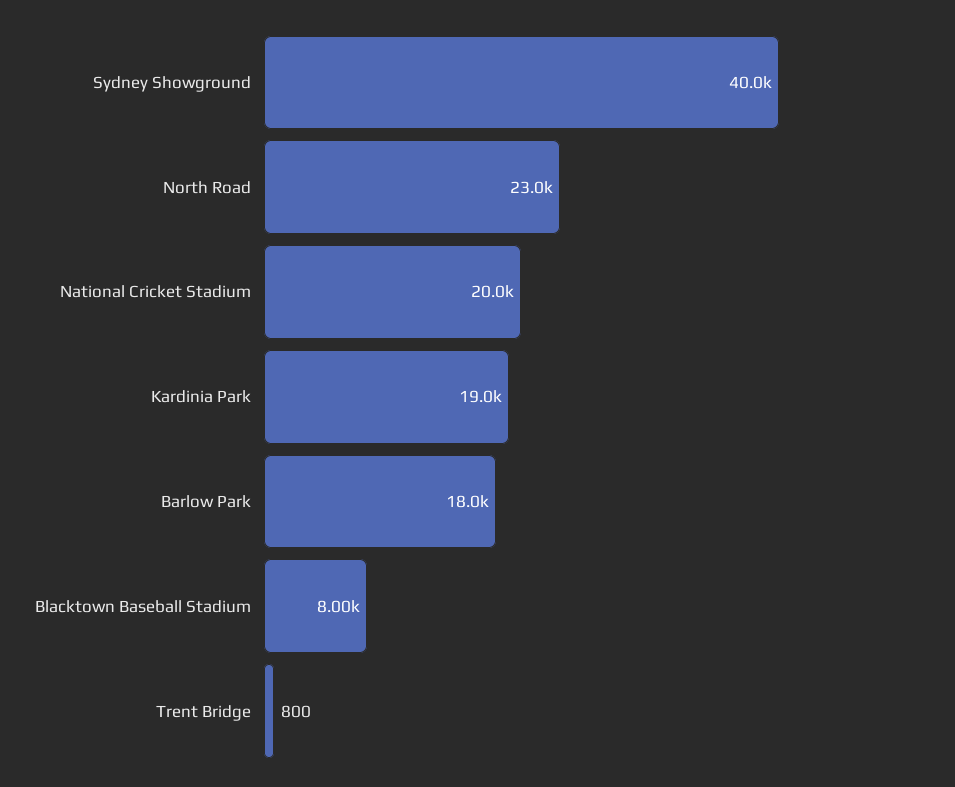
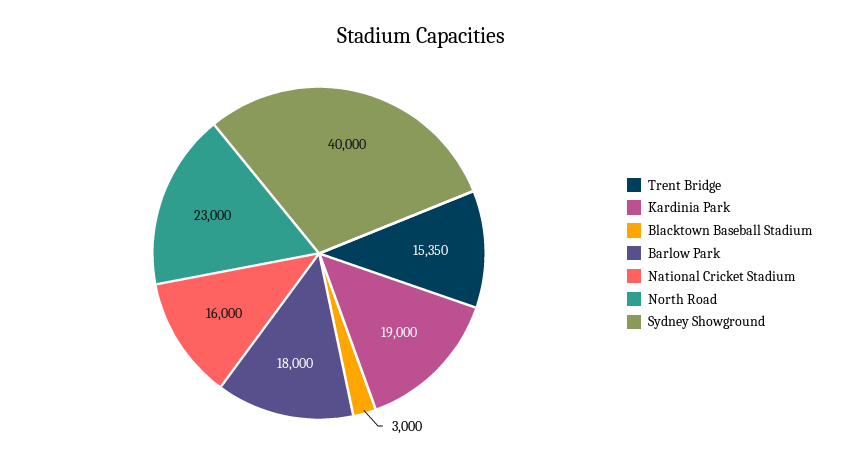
  {
    "Sydney Showground": 40000,
    "North Road": 23000,
-   "National Cricket Stadium": 20000,
+   "National Cricket Stadium": 16000,
    "Kardinia Park": 19000,
    "Barlow Park": 18000,
-   "Blacktown Baseball Stadium": 8000,
+   "Blacktown Baseball Stadium": 3000,
-   "Trent Bridge": 800
+   "Trent Bridge": 15350
  }

